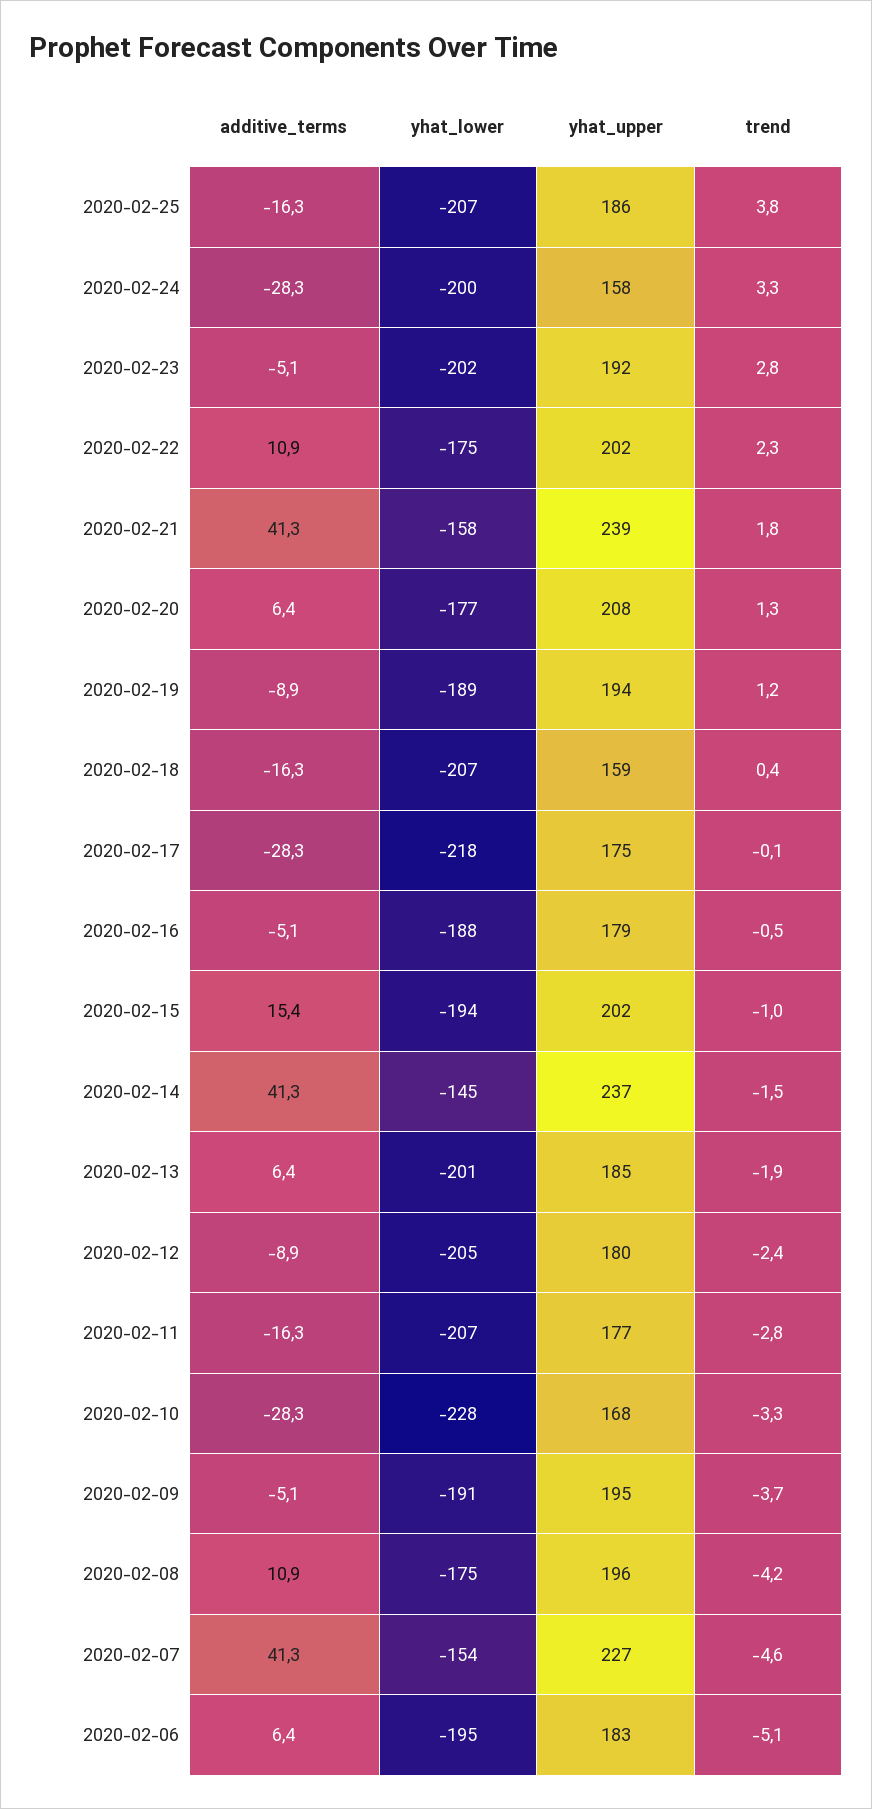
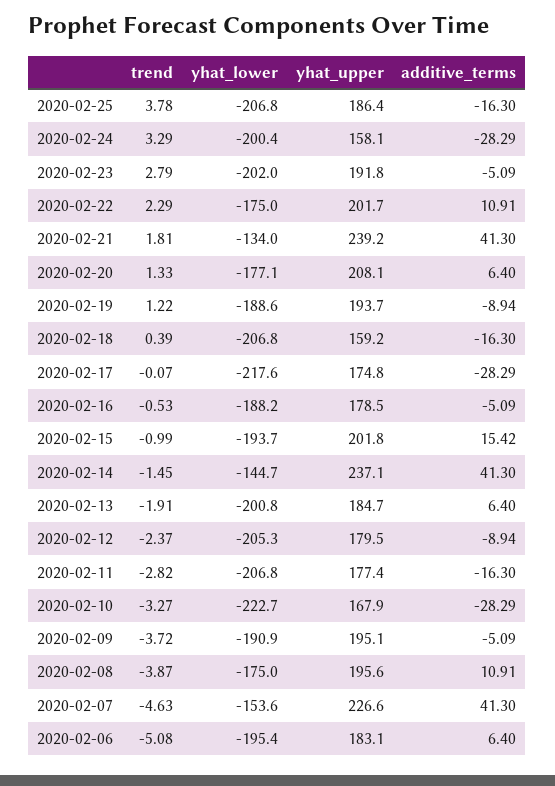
  {
    "additive_terms": {
      "2020-02-25": -16.3,
      "2020-02-24": -28.29,
      "2020-02-23": -5.09,
      "2020-02-22": 10.91,
      "2020-02-21": 41.3,
      "2020-02-20": 6.4,
      "2020-02-19": -8.94,
      "2020-02-18": -16.3,
      "2020-02-17": -28.29,
      "2020-02-16": -5.09,
      "2020-02-15": 15.42,
      "2020-02-14": 41.3,
      "2020-02-13": 6.4,
      "2020-02-12": -8.94,
      "2020-02-11": -16.3,
      "2020-02-10": -28.29,
      "2020-02-09": -5.09,
      "2020-02-08": 10.91,
      "2020-02-07": 41.3,
      "2020-02-06": 6.4
    },
    "yhat_lower": {
      "2020-02-25": -206.8,
      "2020-02-24": -200.4,
      "2020-02-23": -202,
      "2020-02-22": -175,
-     "2020-02-21": -158,
+     "2020-02-21": -134,
      "2020-02-20": -177.1,
      "2020-02-19": -188.6,
      "2020-02-18": -206.8,
      "2020-02-17": -217.6,
      "2020-02-16": -188.2,
      "2020-02-15": -193.7,
      "2020-02-14": -144.7,
      "2020-02-13": -200.8,
      "2020-02-12": -205.3,
      "2020-02-11": -206.8,
-     "2020-02-10": -228,
+     "2020-02-10": -222.7,
      "2020-02-09": -190.9,
      "2020-02-08": -175,
      "2020-02-07": -153.6,
      "2020-02-06": -195.4
    },
    "yhat_upper": {
      "2020-02-25": 186.4,
      "2020-02-24": 158.1,
      "2020-02-23": 191.8,
      "2020-02-22": 201.7,
      "2020-02-21": 239.2,
      "2020-02-20": 208.1,
      "2020-02-19": 193.7,
      "2020-02-18": 159.2,
      "2020-02-17": 174.8,
      "2020-02-16": 178.5,
      "2020-02-15": 201.8,
      "2020-02-14": 237.1,
      "2020-02-13": 184.7,
      "2020-02-12": 179.5,
      "2020-02-11": 177.4,
      "2020-02-10": 167.9,
      "2020-02-09": 195.1,
      "2020-02-08": 195.6,
      "2020-02-07": 226.6,
      "2020-02-06": 183.1
    },
    "trend": {
      "2020-02-25": 3.78,
      "2020-02-24": 3.29,
      "2020-02-23": 2.79,
      "2020-02-22": 2.29,
      "2020-02-21": 1.81,
      "2020-02-20": 1.33,
      "2020-02-19": 1.22,
      "2020-02-18": 0.39,
      "2020-02-17": -0.07,
      "2020-02-16": -0.53,
      "2020-02-15": -0.99,
      "2020-02-14": -1.45,
      "2020-02-13": -1.91,
      "2020-02-12": -2.37,
      "2020-02-11": -2.82,
      "2020-02-10": -3.27,
      "2020-02-09": -3.72,
-     "2020-02-08": -4.2,
+     "2020-02-08": -3.87,
      "2020-02-07": -4.63,
      "2020-02-06": -5.08
    }
  }

